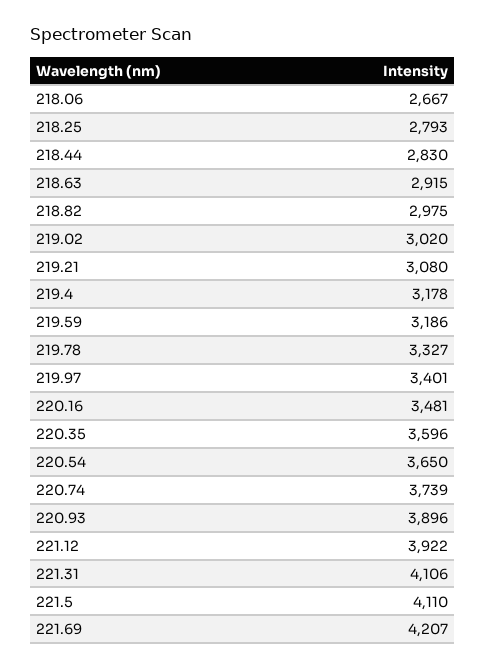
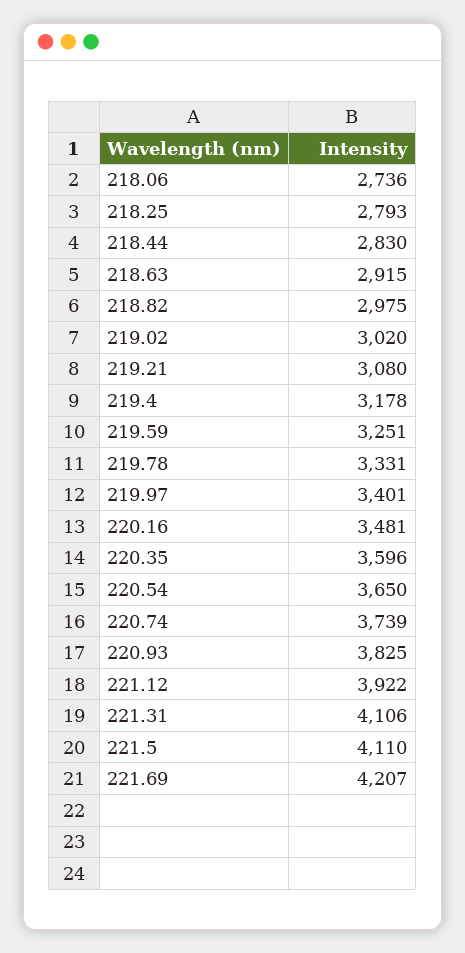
  {
-   "218.06": 2667,
+   "218.06": 2736,
    "218.25": 2793,
    "218.44": 2830,
    "218.63": 2915,
    "218.82": 2975,
    "219.02": 3020,
    "219.21": 3080,
    "219.4": 3178,
-   "219.59": 3186,
+   "219.59": 3251,
-   "219.78": 3327,
+   "219.78": 3331,
    "219.97": 3401,
    "220.16": 3481,
    "220.35": 3596,
    "220.54": 3650,
    "220.74": 3739,
-   "220.93": 3896,
+   "220.93": 3825,
    "221.12": 3922,
    "221.31": 4106,
    "221.5": 4110,
    "221.69": 4207
  }

